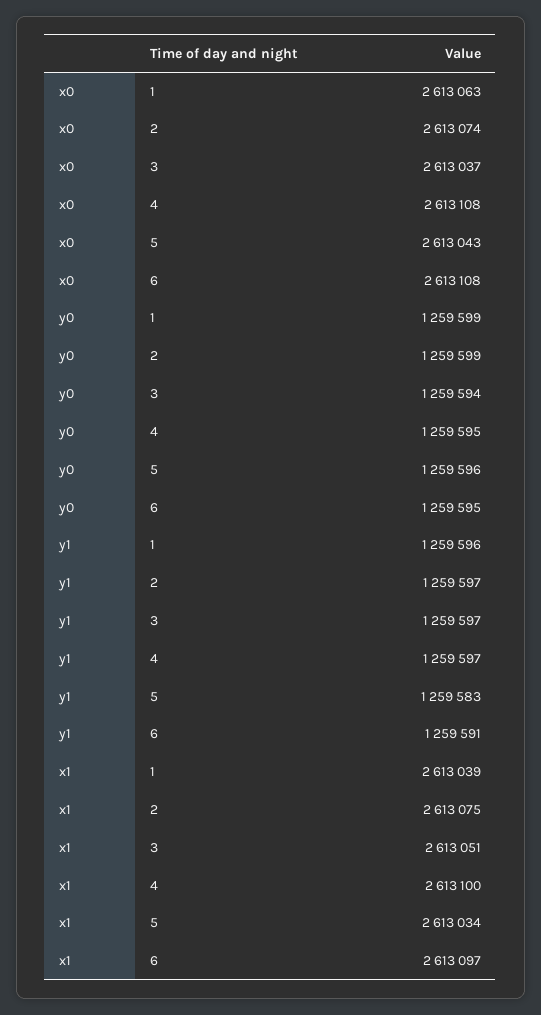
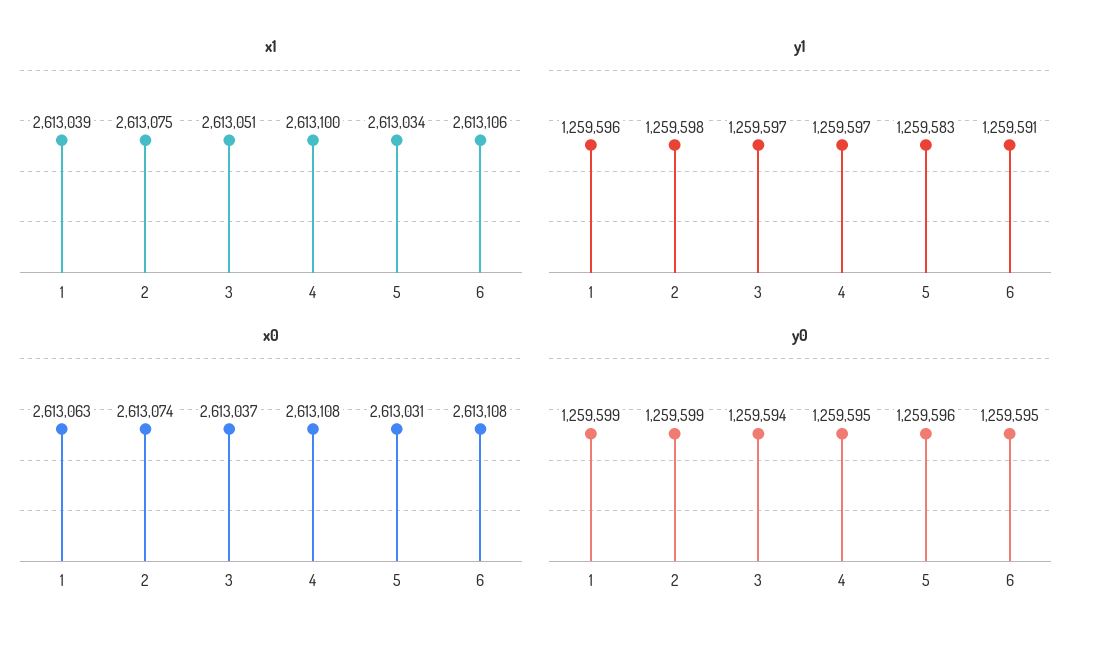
  {
    "x0": {
      "1": 2613063,
      "2": 2613074,
      "3": 2613037,
      "4": 2613108,
-     "5": 2613043,
+     "5": 2613031,
      "6": 2613108
    },
    "y0": {
      "1": 1259599,
      "2": 1259599,
      "3": 1259594,
      "4": 1259595,
      "5": 1259596,
      "6": 1259595
    },
    "y1": {
      "1": 1259596,
-     "2": 1259597,
+     "2": 1259598,
      "3": 1259597,
      "4": 1259597,
      "5": 1259583,
      "6": 1259591
    },
    "x1": {
      "1": 2613039,
      "2": 2613075,
      "3": 2613051,
      "4": 2613100,
      "5": 2613034,
-     "6": 2613097
+     "6": 2613106
    }
  }

